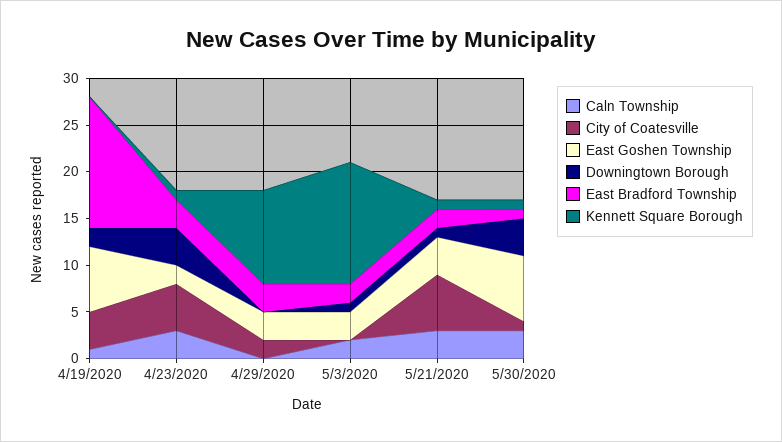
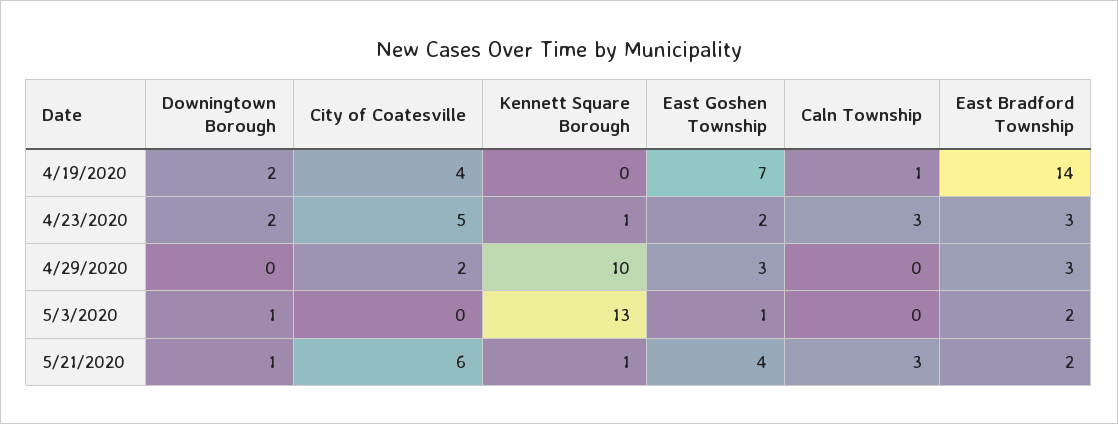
  {
    "Caln Township": {
      "4/19/2020": 1,
      "4/23/2020": 3,
      "4/29/2020": 0,
-     "5/3/2020": 2,
+     "5/3/2020": 0,
-     "5/21/2020": 3,
+     "5/21/2020": 3
-     "5/30/2020": 3
    },
    "City of Coatesville": {
      "4/19/2020": 4,
      "4/23/2020": 5,
      "4/29/2020": 2,
      "5/3/2020": 0,
-     "5/21/2020": 6,
+     "5/21/2020": 6
-     "5/30/2020": 1
    },
    "East Goshen Township": {
      "4/19/2020": 7,
      "4/23/2020": 2,
      "4/29/2020": 3,
-     "5/3/2020": 3,
+     "5/3/2020": 1,
-     "5/21/2020": 4,
+     "5/21/2020": 4
-     "5/30/2020": 7
    },
    "Downingtown Borough": {
      "4/19/2020": 2,
-     "4/23/2020": 4,
+     "4/23/2020": 2,
      "4/29/2020": 0,
      "5/3/2020": 1,
-     "5/21/2020": 1,
+     "5/21/2020": 1
-     "5/30/2020": 4
    },
    "East Bradford Township": {
      "4/19/2020": 14,
      "4/23/2020": 3,
      "4/29/2020": 3,
      "5/3/2020": 2,
-     "5/21/2020": 2,
+     "5/21/2020": 2
-     "5/30/2020": 1
    },
    "Kennett Square Borough": {
      "4/19/2020": 0,
      "4/23/2020": 1,
      "4/29/2020": 10,
      "5/3/2020": 13,
-     "5/21/2020": 1,
+     "5/21/2020": 1
-     "5/30/2020": 1
    }
  }

